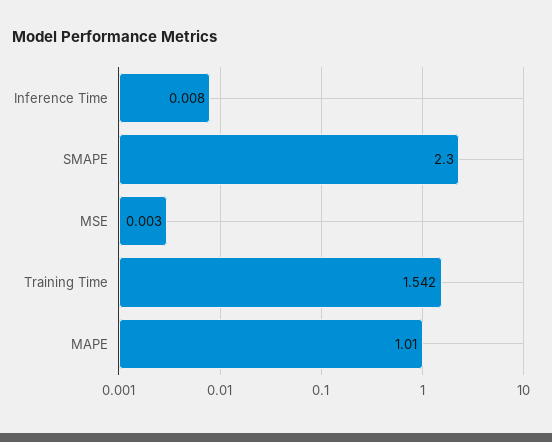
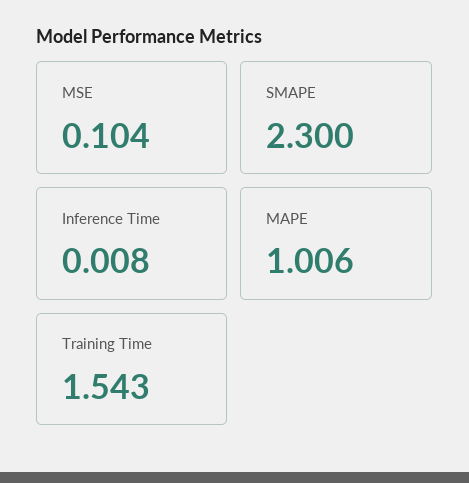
  {
    "Inference Time": 0.008,
    "SMAPE": 2.3,
-   "MSE": 0.003,
+   "MSE": 0.104,
-   "Training Time": 1.542,
+   "Training Time": 1.543,
-   "MAPE": 1.01
+   "MAPE": 1.006
  }

